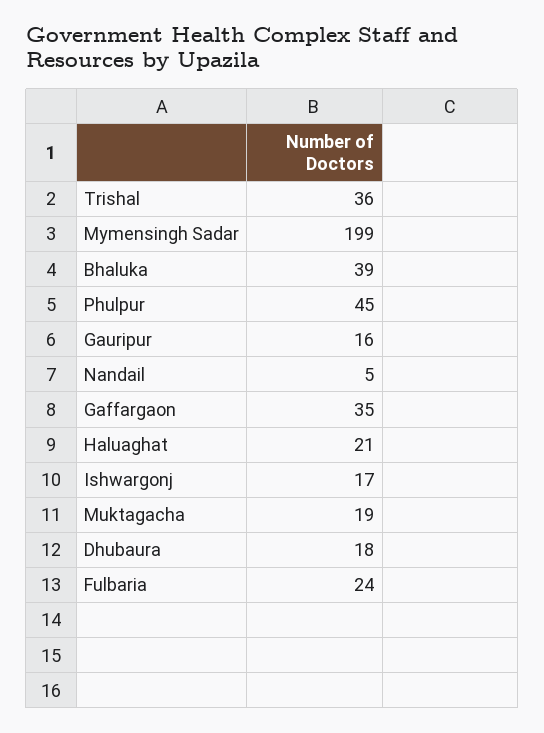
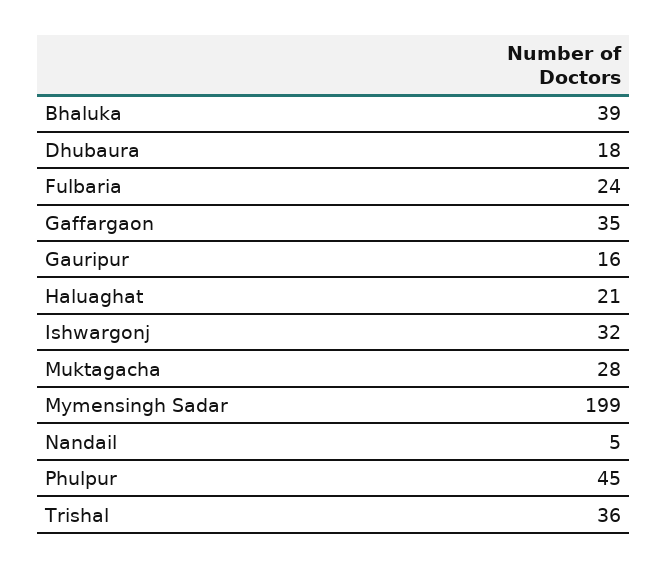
  {
    "Trishal": 36,
    "Mymensingh Sadar": 199,
    "Bhaluka": 39,
    "Phulpur": 45,
    "Gauripur": 16,
    "Nandail": 5,
    "Gaffargaon": 35,
    "Haluaghat": 21,
-   "Ishwargonj": 17,
+   "Ishwargonj": 32,
-   "Muktagacha": 19,
+   "Muktagacha": 28,
    "Dhubaura": 18,
    "Fulbaria": 24
  }

